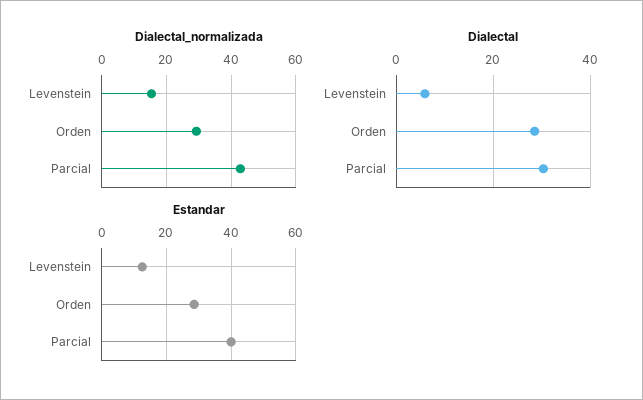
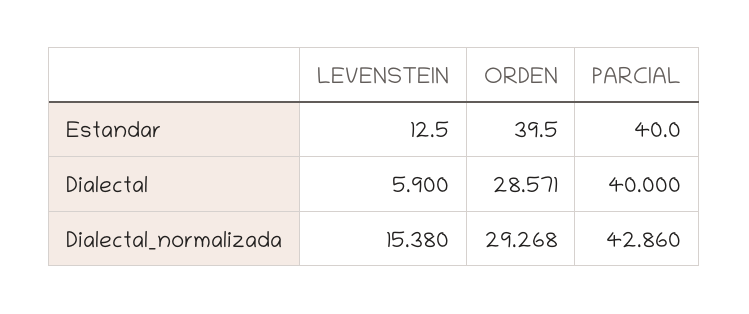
  {
    "Dialectal_normalizada": {
      "Levenstein": 15.38,
      "Orden": 29.268,
      "Parcial": 42.86
    },
    "Dialectal": {
      "Levenstein": 5.9,
      "Orden": 28.571,
-     "Parcial": 30
+     "Parcial": 40
    },
    "Estandar": {
      "Levenstein": 12.5,
-     "Orden": 28,
+     "Orden": 39.5,
      "Parcial": 40
    }
  }

